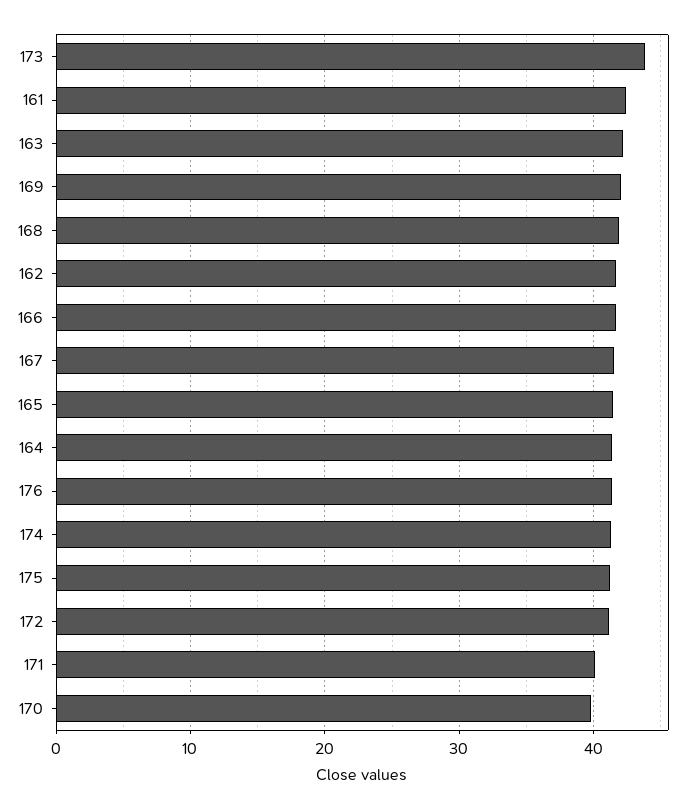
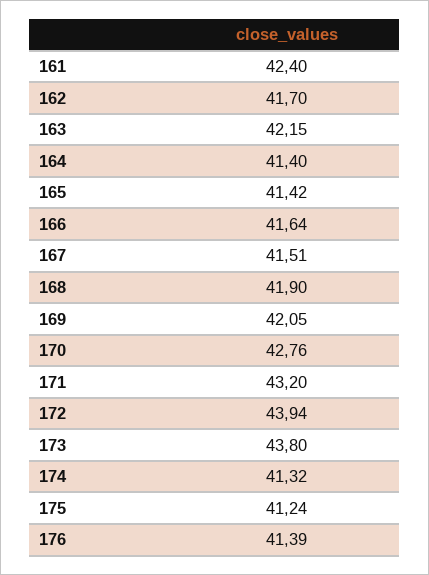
  {
    "173": 43.8,
    "161": 42.4,
    "163": 42.15,
    "169": 42.05,
    "168": 41.9,
    "162": 41.7,
    "166": 41.64,
    "167": 41.51,
    "165": 41.42,
    "164": 41.4,
    "176": 41.39,
    "174": 41.32,
    "175": 41.24,
-   "172": 41,
+   "172": 43.94,
-   "171": 40,
+   "171": 43.2,
-   "170": 40
+   "170": 42.76
  }

